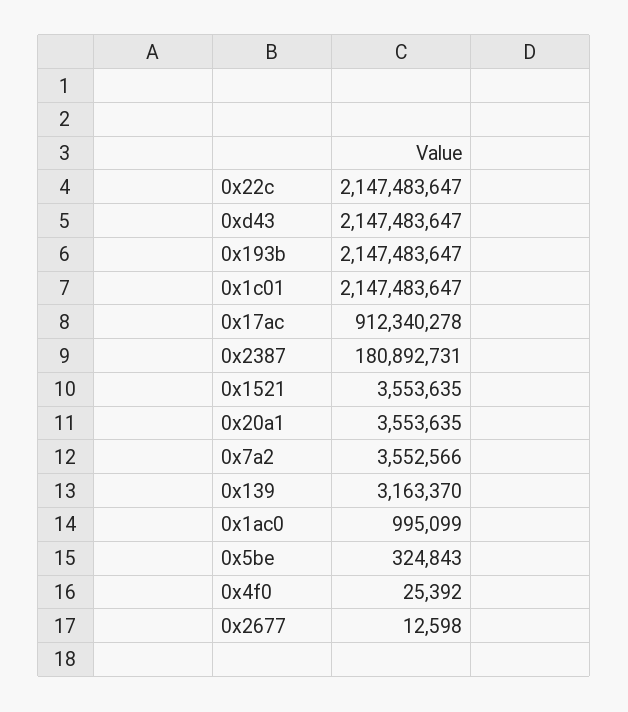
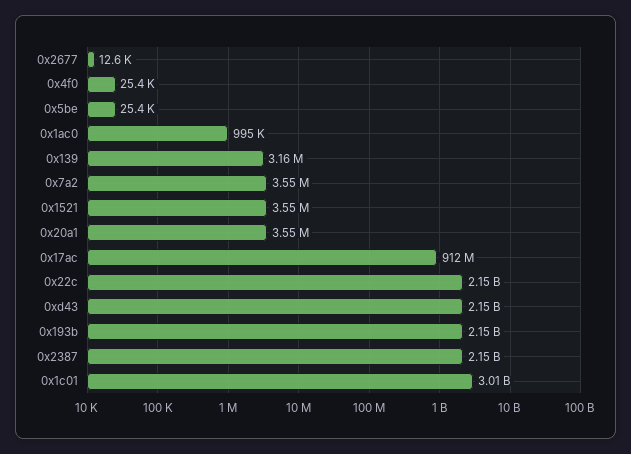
  {
    "0x22c": 2147483647,
    "0xd43": 2147483647,
    "0x193b": 2147483647,
-   "0x1c01": 2147483647,
+   "0x1c01": 3010000000,
    "0x17ac": 912340278,
-   "0x2387": 180892731,
+   "0x2387": 2150000000,
    "0x1521": 3553635,
    "0x20a1": 3553635,
    "0x7a2": 3552566,
    "0x139": 3163370,
    "0x1ac0": 995099,
-   "0x5be": 324843,
+   "0x5be": 25400,
    "0x4f0": 25392,
    "0x2677": 12598
  }

